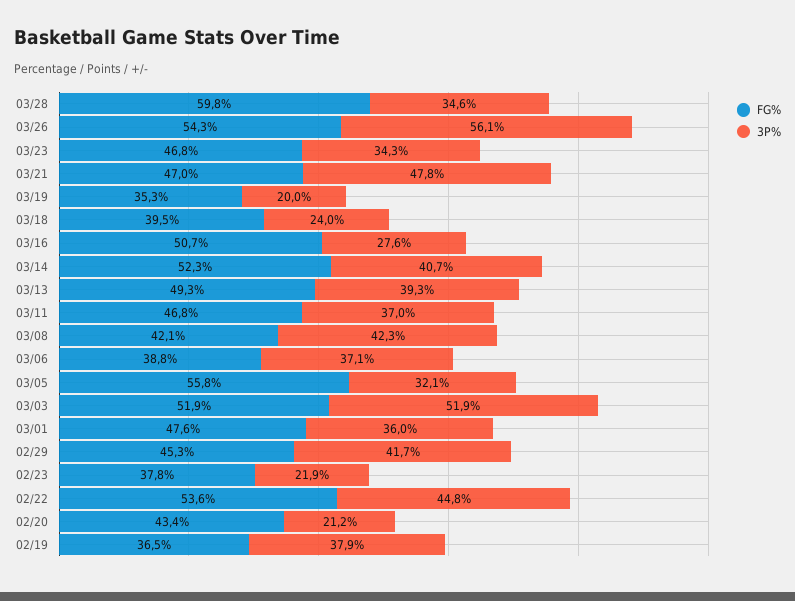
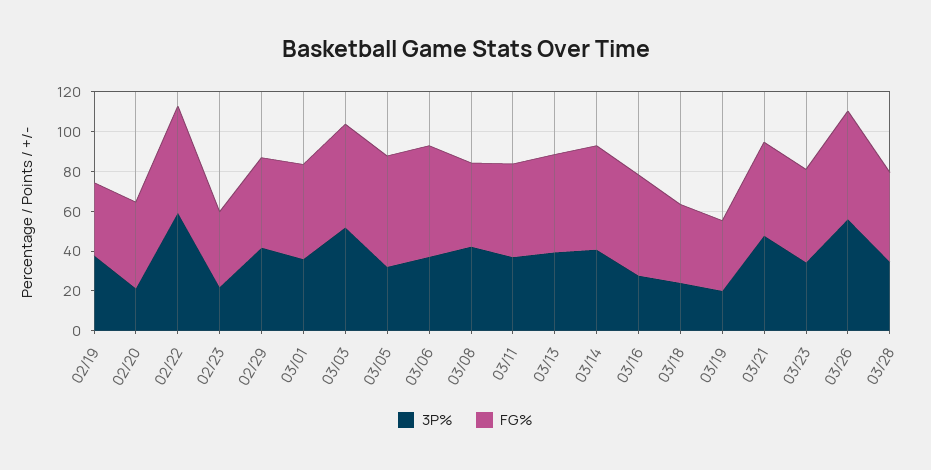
  {
    "FG%": {
-     "03/28": 59.8,
+     "03/28": 45,
      "03/26": 54.3,
      "03/23": 46.8,
      "03/21": 47,
      "03/19": 35.3,
      "03/18": 39.5,
      "03/16": 50.7,
      "03/14": 52.3,
      "03/13": 49.3,
      "03/11": 46.8,
      "03/08": 42.1,
-     "03/06": 38.8,
+     "03/06": 55,
      "03/05": 55.8,
      "03/03": 51.9,
      "03/01": 47.6,
      "02/29": 45.3,
      "02/23": 37.8,
      "02/22": 53.6,
      "02/20": 43.4,
      "02/19": 36.5
    },
    "3P%": {
      "03/28": 34.6,
      "03/26": 56.1,
      "03/23": 34.3,
      "03/21": 47.8,
      "03/19": 20,
      "03/18": 24,
      "03/16": 27.6,
      "03/14": 40.7,
      "03/13": 39.3,
      "03/11": 37,
      "03/08": 42.3,
      "03/06": 37.1,
      "03/05": 32.1,
      "03/03": 51.9,
      "03/01": 36,
      "02/29": 41.7,
      "02/23": 21.9,
-     "02/22": 44.8,
+     "02/22": 60,
      "02/20": 21.2,
      "02/19": 37.9
    }
  }

